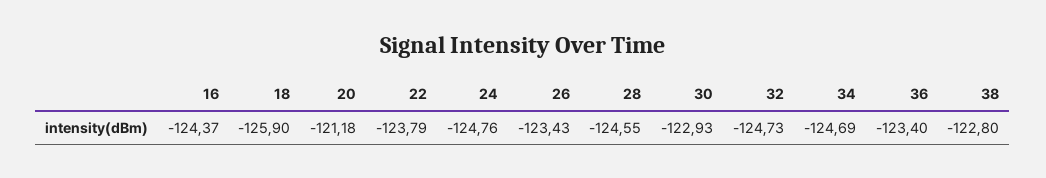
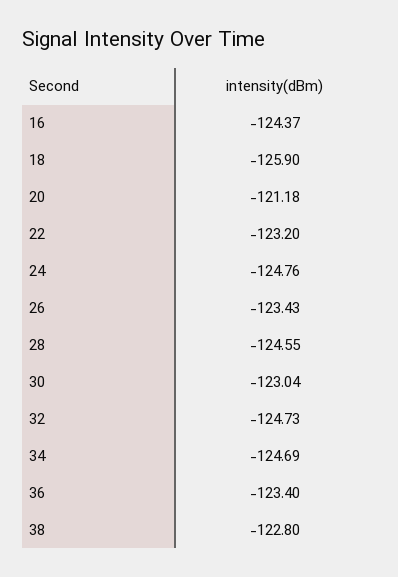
  {
    "16": -124.37,
    "18": -125.9,
    "20": -121.18,
-   "22": -123.79,
+   "22": -123.2,
    "24": -124.76,
    "26": -123.43,
    "28": -124.55,
-   "30": -122.93,
+   "30": -123.04,
    "32": -124.73,
    "34": -124.69,
    "36": -123.4,
    "38": -122.8
  }

